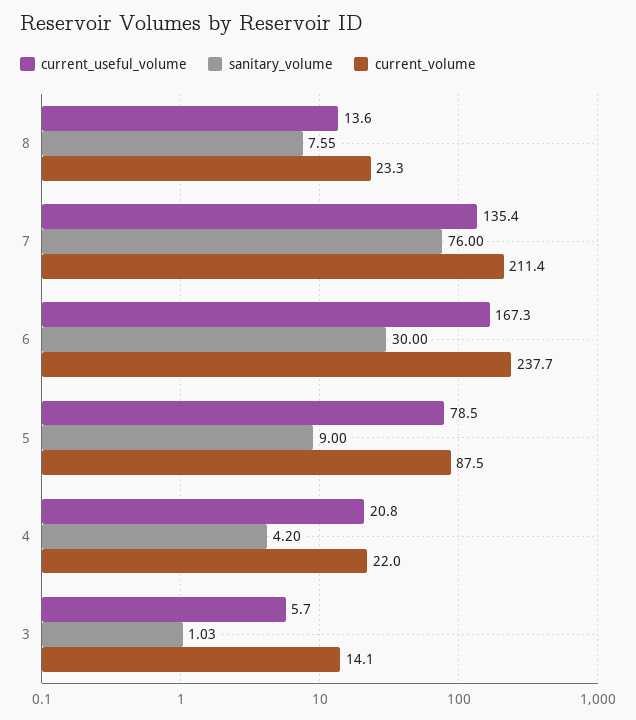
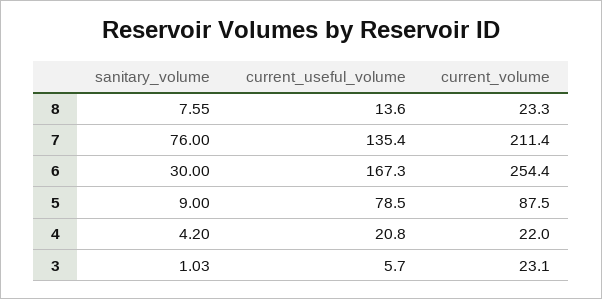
  {
    "current_useful_volume": {
      "8": 13.6,
      "7": 135.4,
      "6": 167.3,
      "5": 78.5,
      "4": 20.8,
      "3": 5.7
    },
    "sanitary_volume": {
      "8": 7.55,
      "7": 76,
      "6": 30,
      "5": 9,
      "4": 4.2,
      "3": 1.03
    },
    "current_volume": {
      "8": 23.3,
      "7": 211.4,
-     "6": 237.7,
+     "6": 254.4,
      "5": 87.5,
      "4": 22,
-     "3": 14.1
+     "3": 23.1
    }
  }

